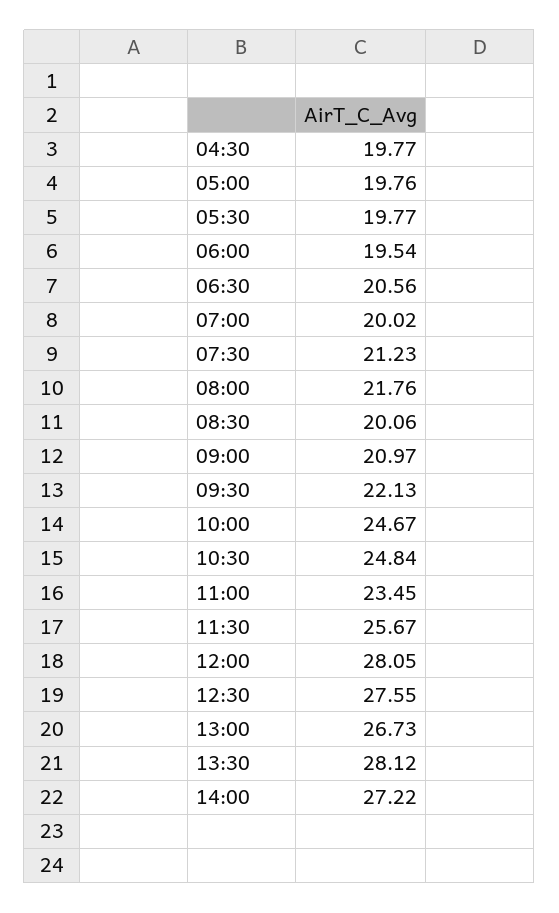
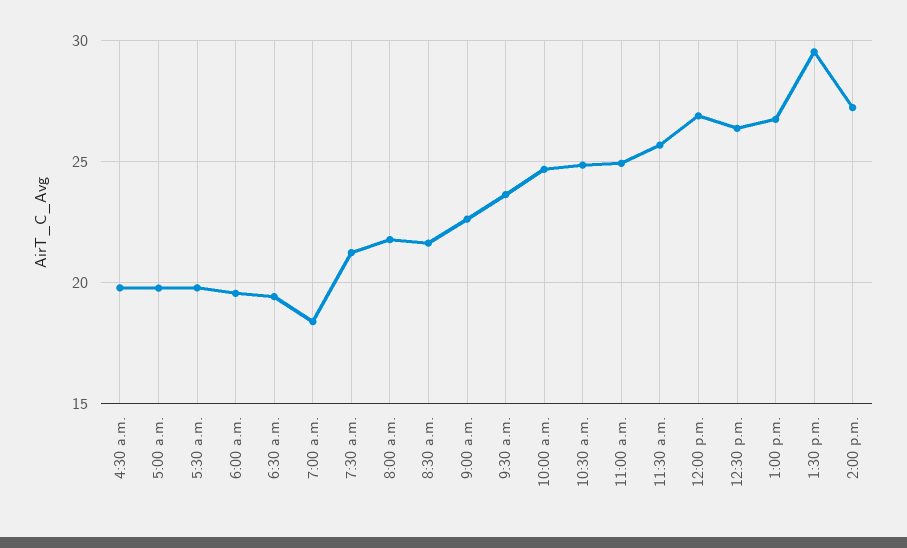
  {
    "04:30": 19.77,
    "05:00": 19.76,
    "05:30": 19.77,
    "06:00": 19.54,
-   "06:30": 20.56,
+   "06:30": 19.5,
-   "07:00": 20.02,
+   "07:00": 18.5,
    "07:30": 21.23,
    "08:00": 21.76,
-   "08:30": 20.06,
+   "08:30": 21.5,
-   "09:00": 20.97,
+   "09:00": 22.5,
-   "09:30": 22.13,
+   "09:30": 23.5,
    "10:00": 24.67,
    "10:30": 24.84,
-   "11:00": 23.45,
+   "11:00": 25,
    "11:30": 25.67,
-   "12:00": 28.05,
+   "12:00": 27,
-   "12:30": 27.55,
+   "12:30": 26.5,
    "13:00": 26.73,
-   "13:30": 28.12,
+   "13:30": 29.5,
    "14:00": 27.22
  }

